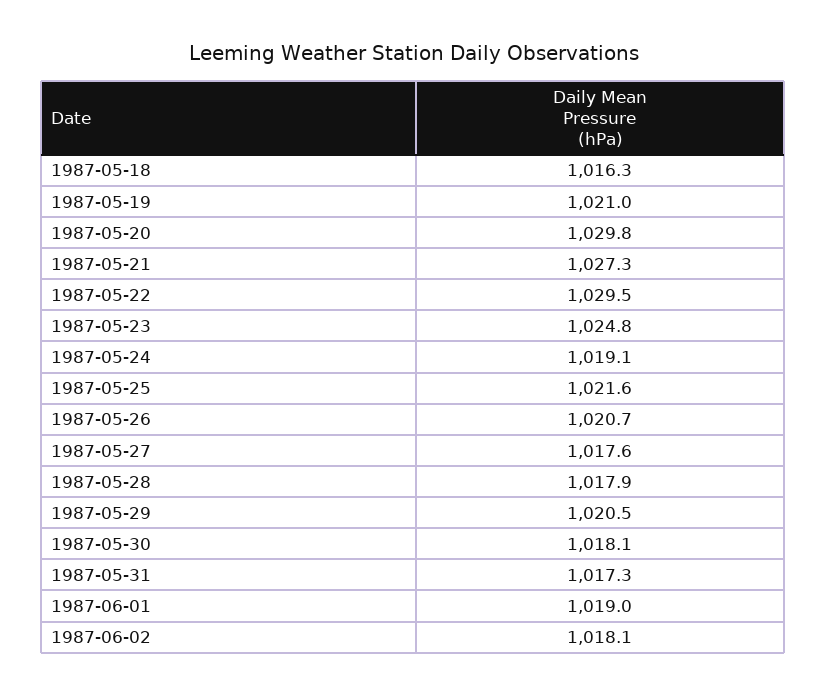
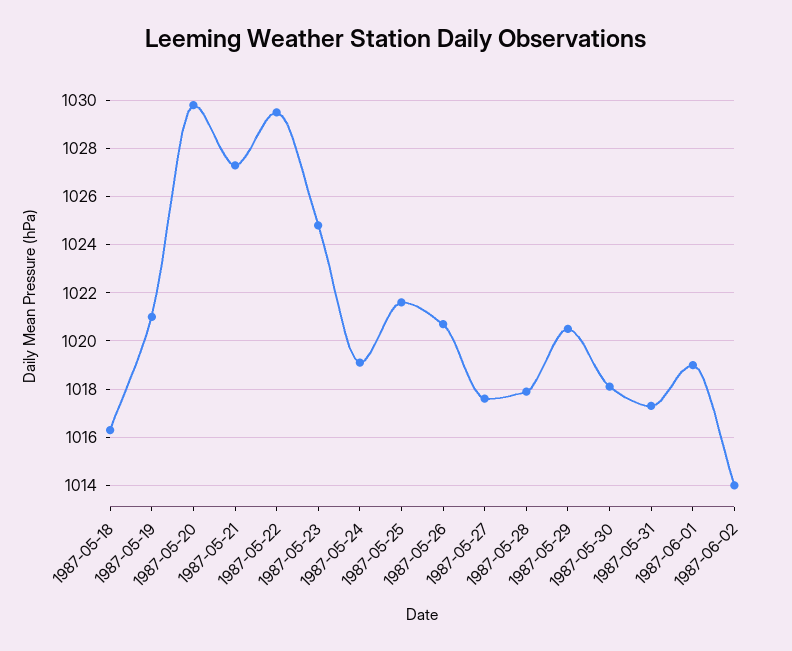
  {
    "1987-05-18": 1016.3,
    "1987-05-19": 1021,
    "1987-05-20": 1029.8,
    "1987-05-21": 1027.3,
    "1987-05-22": 1029.5,
    "1987-05-23": 1024.8,
    "1987-05-24": 1019.1,
    "1987-05-25": 1021.6,
    "1987-05-26": 1020.7,
    "1987-05-27": 1017.6,
    "1987-05-28": 1017.9,
    "1987-05-29": 1020.5,
    "1987-05-30": 1018.1,
    "1987-05-31": 1017.3,
    "1987-06-01": 1019,
-   "1987-06-02": 1018.1
+   "1987-06-02": 1014
  }

